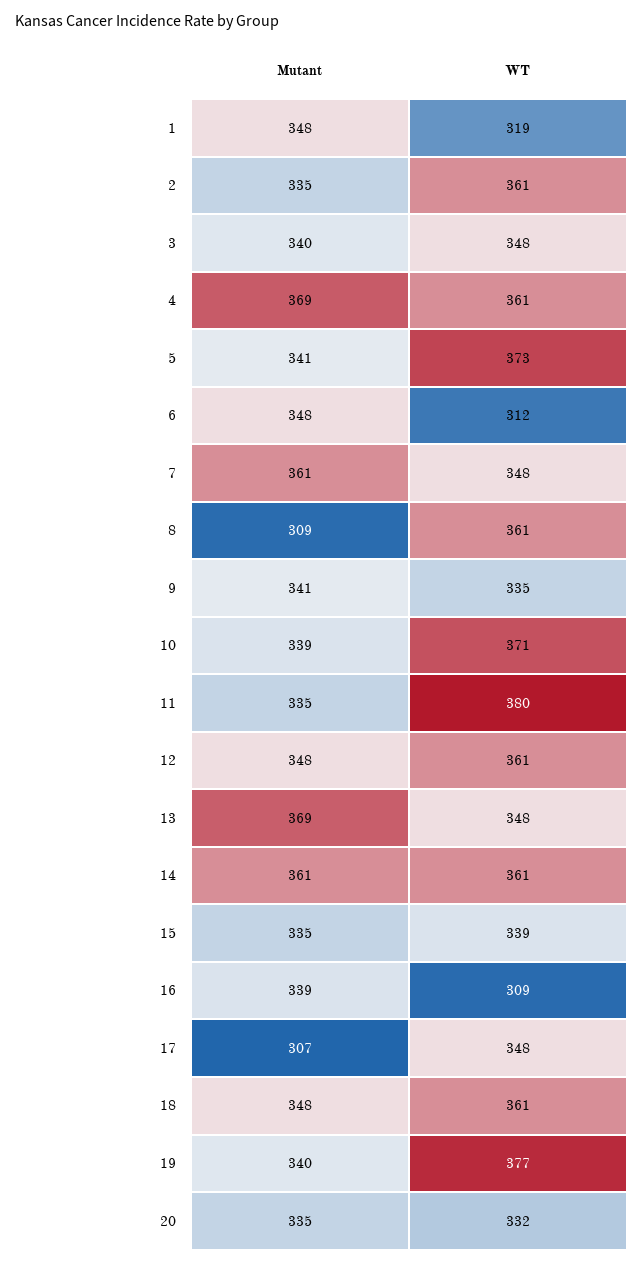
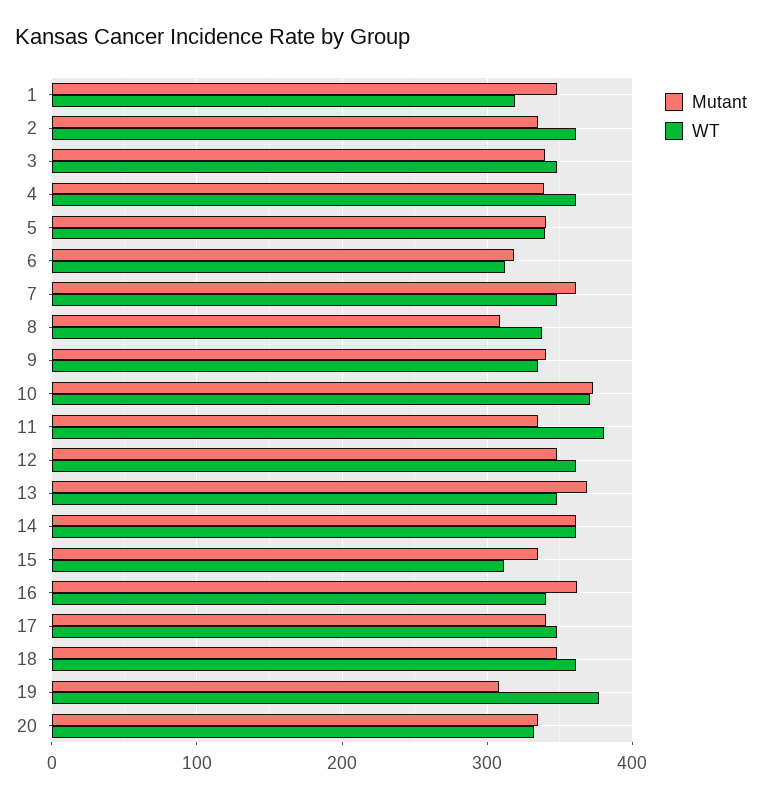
  {
    "Mutant": {
      "1": 348,
      "2": 335,
      "3": 340,
-     "4": 369,
+     "4": 340,
      "5": 341,
-     "6": 348,
+     "6": 320,
      "7": 361,
      "8": 309,
      "9": 341,
-     "10": 339,
+     "10": 370,
      "11": 335,
      "12": 348,
      "13": 369,
      "14": 361,
      "15": 335,
-     "16": 339,
+     "16": 360,
-     "17": 307,
+     "17": 340,
      "18": 348,
-     "19": 340,
+     "19": 310,
      "20": 335
    },
    "WT": {
      "1": 319,
      "2": 361,
      "3": 348,
      "4": 361,
-     "5": 373,
+     "5": 340,
      "6": 312,
      "7": 348,
-     "8": 361,
+     "8": 340,
      "9": 335,
      "10": 371,
      "11": 380,
      "12": 361,
      "13": 348,
      "14": 361,
-     "15": 339,
+     "15": 310,
-     "16": 309,
+     "16": 340,
      "17": 348,
      "18": 361,
      "19": 377,
      "20": 332
    }
  }

